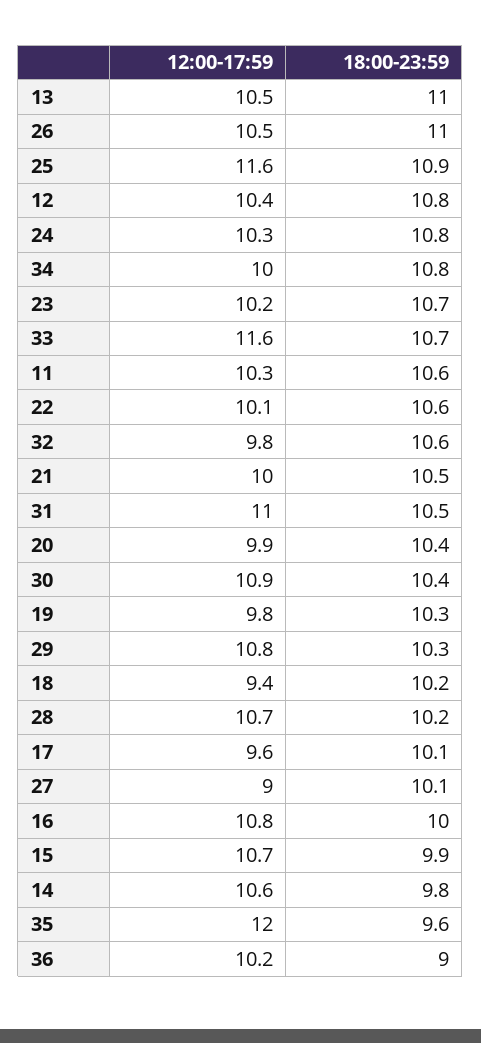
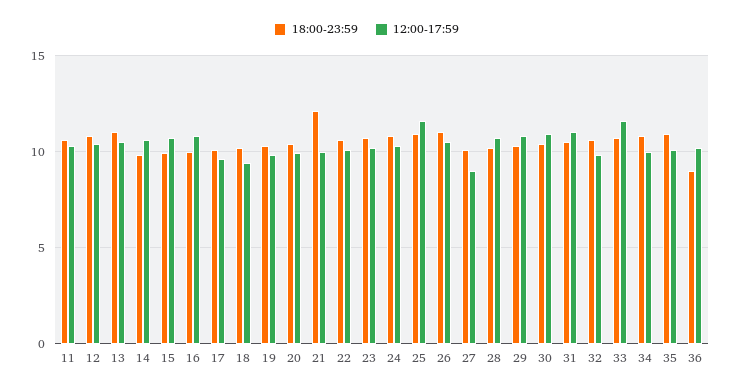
  {
    "12:00-17:59": {
      "13": 10.5,
      "26": 10.5,
      "25": 11.6,
      "12": 10.4,
      "24": 10.3,
      "34": 10,
      "23": 10.2,
      "33": 11.6,
      "11": 10.3,
      "22": 10.1,
      "32": 9.8,
      "21": 10,
      "31": 11,
      "20": 9.9,
      "30": 10.9,
      "19": 9.8,
      "29": 10.8,
      "18": 9.4,
      "28": 10.7,
      "17": 9.6,
      "27": 9,
      "16": 10.8,
      "15": 10.7,
      "14": 10.6,
-     "35": 12,
+     "35": 10,
      "36": 10.2
    },
    "18:00-23:59": {
      "13": 11,
      "26": 11,
      "25": 10.9,
      "12": 10.8,
      "24": 10.8,
      "34": 10.8,
      "23": 10.7,
      "33": 10.7,
      "11": 10.6,
      "22": 10.6,
      "32": 10.6,
-     "21": 10.5,
+     "21": 12,
      "31": 10.5,
      "20": 10.4,
      "30": 10.4,
      "19": 10.3,
      "29": 10.3,
      "18": 10.2,
      "28": 10.2,
      "17": 10.1,
      "27": 10.1,
      "16": 10,
      "15": 9.9,
      "14": 9.8,
-     "35": 9.6,
+     "35": 11,
      "36": 9
    }
  }

